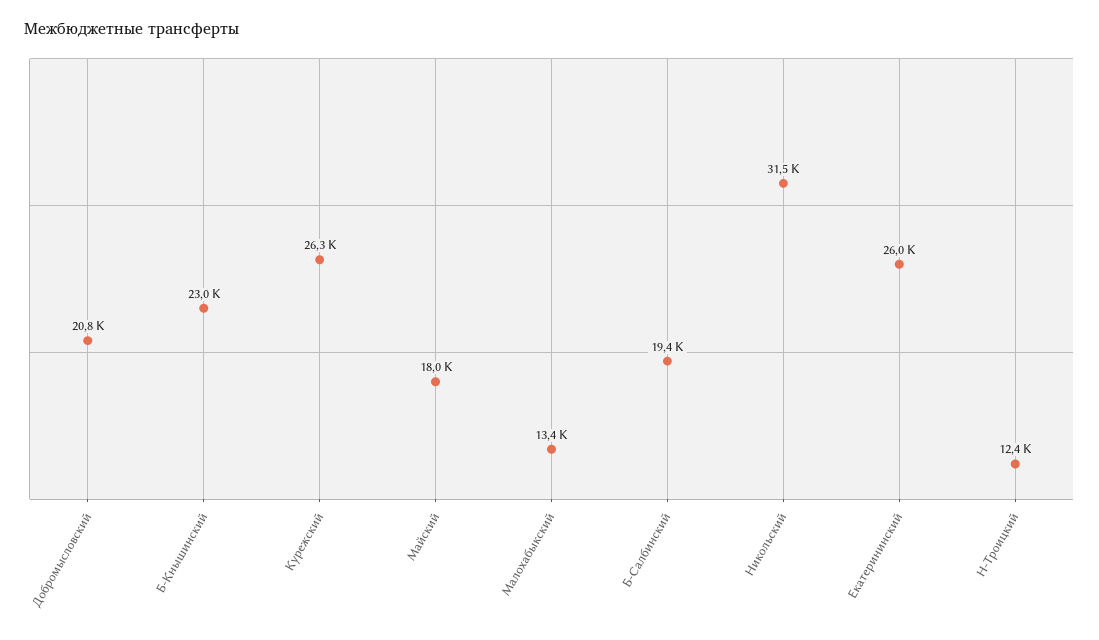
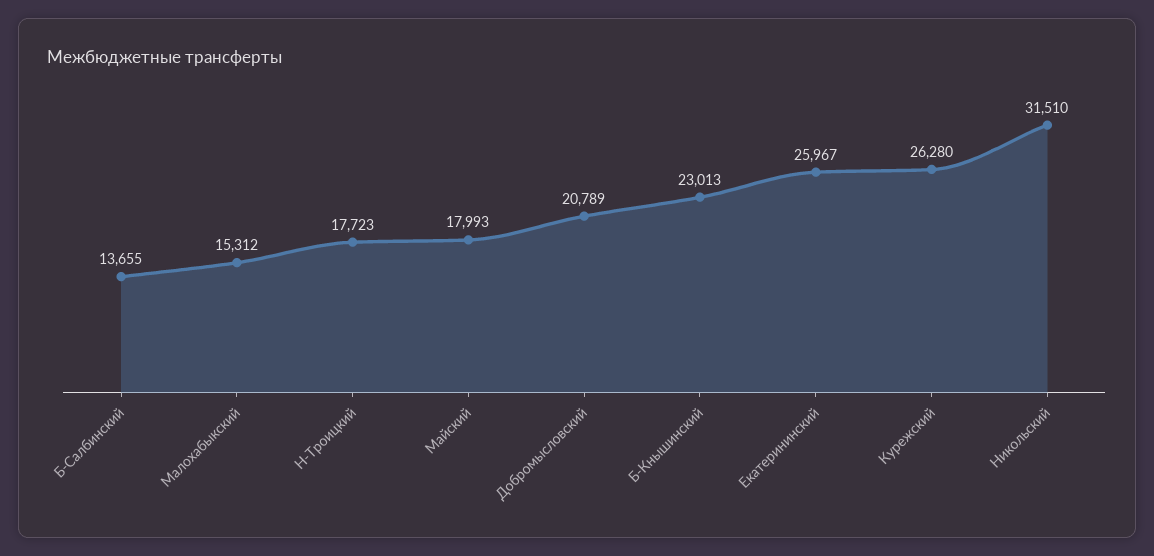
  {
    "Добромысловский": 20789,
    "Б-Кнышинский": 23013,
    "Курежский": 26280,
    "Майский": 17993,
-   "Малохабыкский": 13400,
+   "Малохабыкский": 15312,
-   "Б-Салбинский": 19400,
+   "Б-Салбинский": 13655,
    "Никольский": 31510,
    "Екатерининский": 25967,
-   "Н-Троицкий": 12400
+   "Н-Троицкий": 17723
  }

